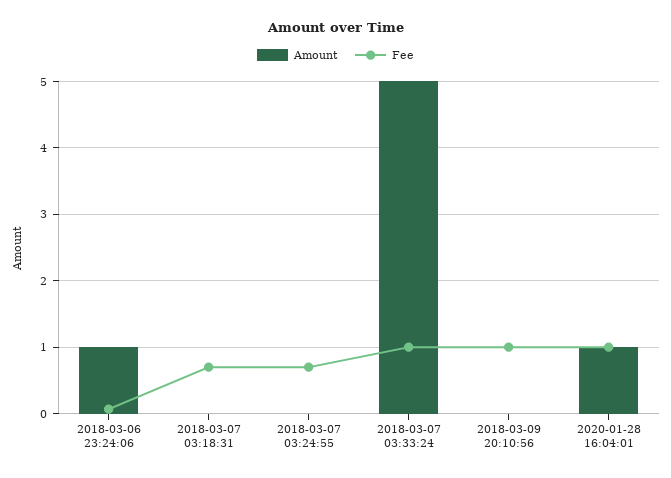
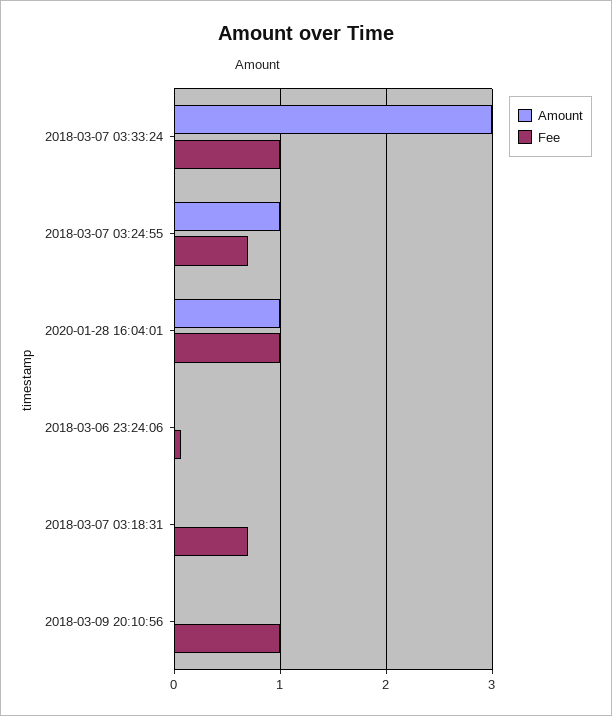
  {
    "Amount": {
-     "2018-03-06 23:24:06": 1,
+     "2018-03-06 23:24:06": 0,
      "2018-03-07 03:18:31": 0,
-     "2018-03-07 03:24:55": 0,
+     "2018-03-07 03:24:55": 1,
-     "2018-03-07 03:33:24": 5,
+     "2018-03-07 03:33:24": 3,
      "2018-03-09 20:10:56": 0,
      "2020-01-28 16:04:01": 1
    },
    "Fee": {
      "2018-03-06 23:24:06": 0.1,
      "2018-03-07 03:18:31": 0.7,
      "2018-03-07 03:24:55": 0.7,
      "2018-03-07 03:33:24": 1,
      "2018-03-09 20:10:56": 1,
      "2020-01-28 16:04:01": 1
    }
  }

